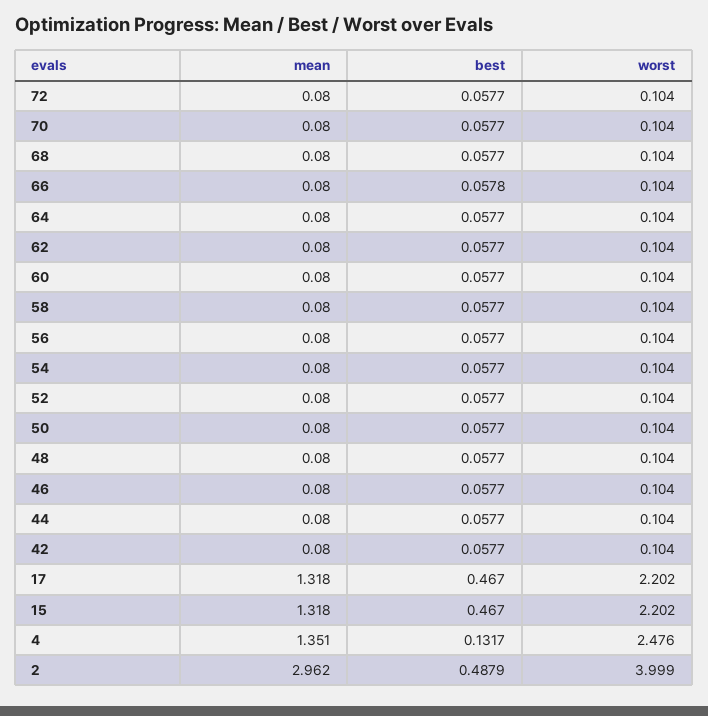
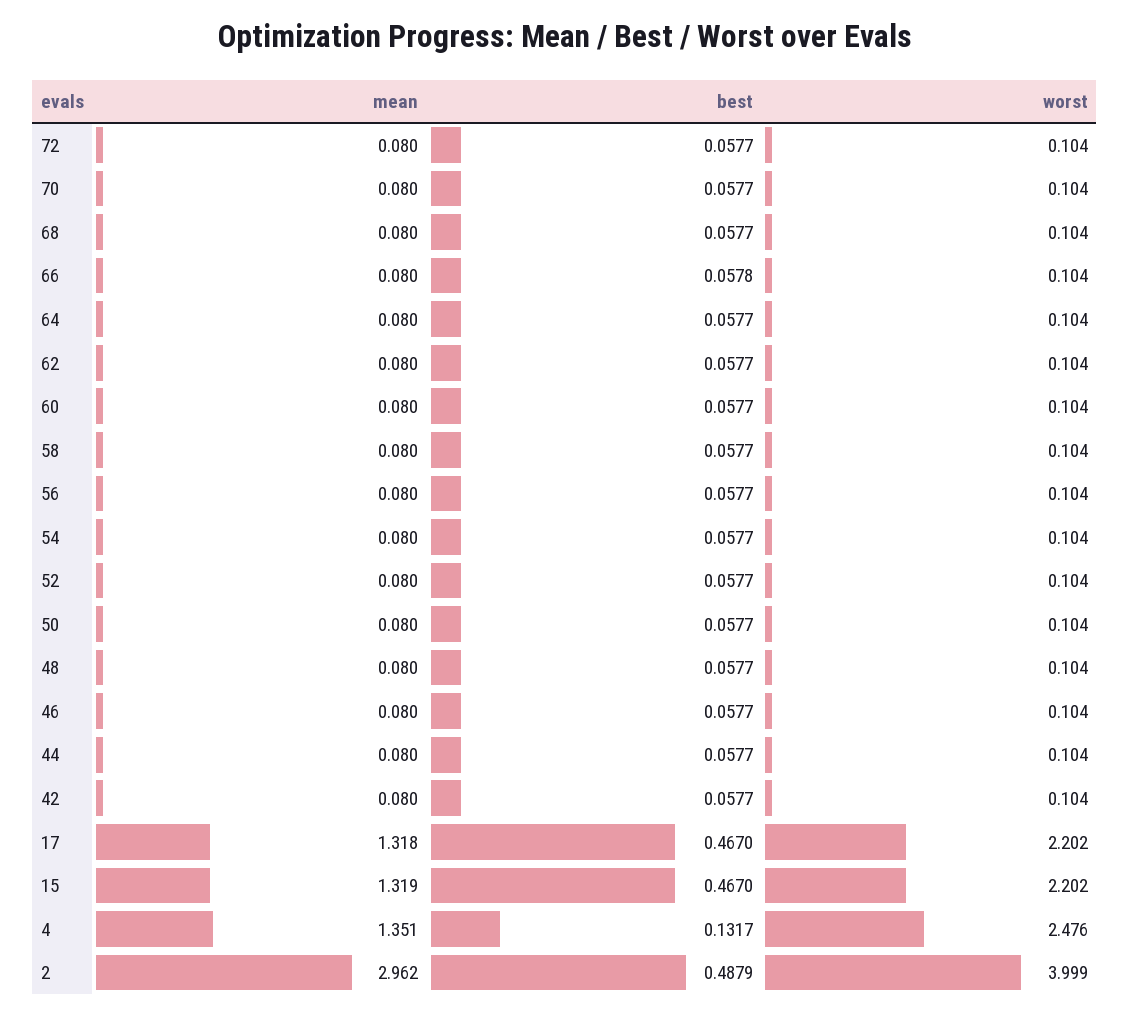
  {
    "mean": {
      "72": 0.08,
      "70": 0.08,
      "68": 0.08,
      "66": 0.08,
      "64": 0.08,
      "62": 0.08,
      "60": 0.08,
      "58": 0.08,
      "56": 0.08,
      "54": 0.08,
      "52": 0.08,
      "50": 0.08,
      "48": 0.08,
      "46": 0.08,
      "44": 0.08,
      "42": 0.08,
      "17": 1.318,
-     "15": 1.318,
+     "15": 1.319,
      "4": 1.351,
      "2": 2.962
    },
    "best": {
      "72": 0.0577,
      "70": 0.0577,
      "68": 0.0577,
      "66": 0.0578,
      "64": 0.0577,
      "62": 0.0577,
      "60": 0.0577,
      "58": 0.0577,
      "56": 0.0577,
      "54": 0.0577,
      "52": 0.0577,
      "50": 0.0577,
      "48": 0.0577,
      "46": 0.0577,
      "44": 0.0577,
      "42": 0.0577,
      "17": 0.467,
      "15": 0.467,
      "4": 0.1317,
      "2": 0.4879
    },
    "worst": {
      "72": 0.104,
      "70": 0.104,
      "68": 0.104,
      "66": 0.104,
      "64": 0.104,
      "62": 0.104,
      "60": 0.104,
      "58": 0.104,
      "56": 0.104,
      "54": 0.104,
      "52": 0.104,
      "50": 0.104,
      "48": 0.104,
      "46": 0.104,
      "44": 0.104,
      "42": 0.104,
      "17": 2.202,
      "15": 2.202,
      "4": 2.476,
      "2": 3.999
    }
  }

